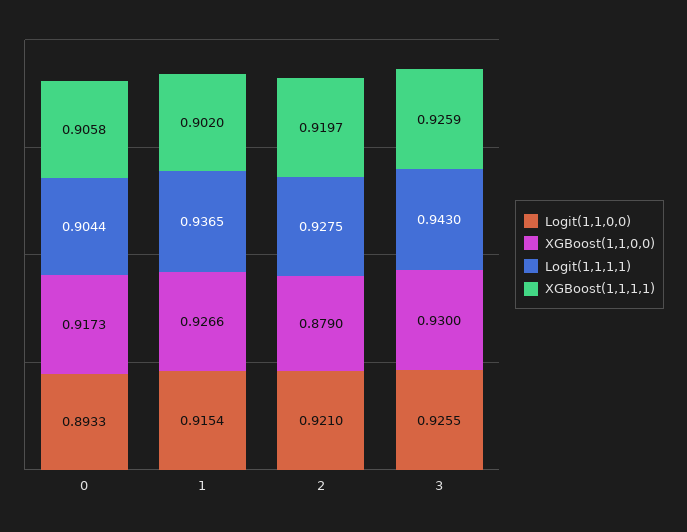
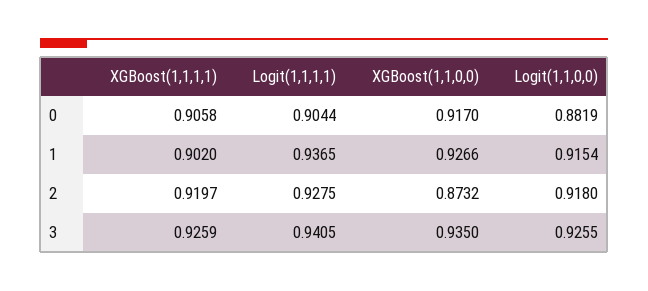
  {
    "Logit(1,1,0,0)": {
-     "0": 0.8933,
+     "0": 0.8819,
      "1": 0.9154,
-     "2": 0.921,
+     "2": 0.918,
      "3": 0.9255
    },
    "XGBoost(1,1,0,0)": {
-     "0": 0.9173,
+     "0": 0.917,
      "1": 0.9266,
-     "2": 0.879,
+     "2": 0.8732,
-     "3": 0.93
+     "3": 0.935
    },
    "Logit(1,1,1,1)": {
      "0": 0.9044,
      "1": 0.9365,
      "2": 0.9275,
-     "3": 0.943
+     "3": 0.9405
    },
    "XGBoost(1,1,1,1)": {
      "0": 0.9058,
      "1": 0.902,
      "2": 0.9197,
      "3": 0.9259
    }
  }

